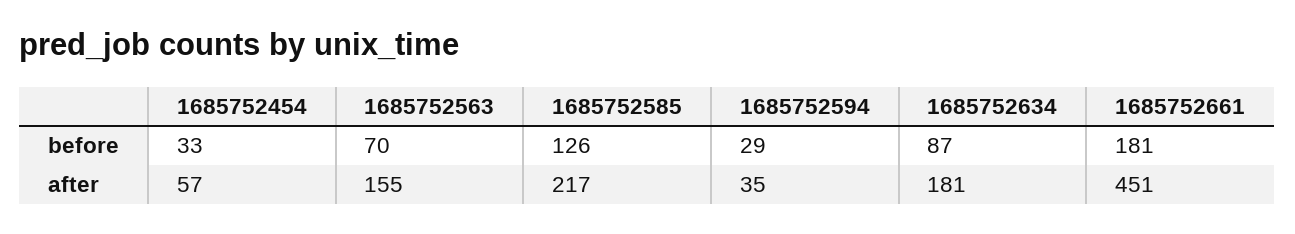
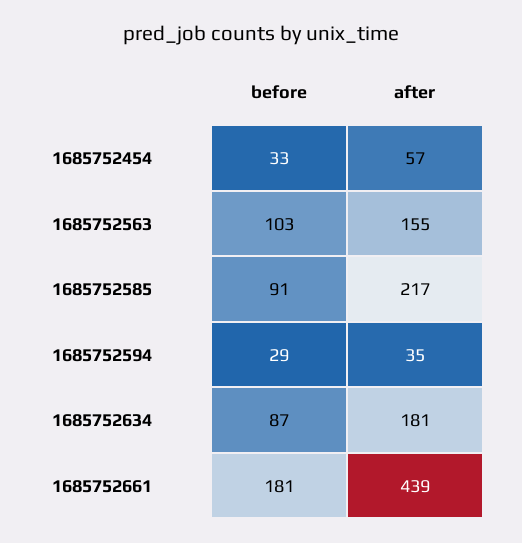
  {
    "1685752454": {
      "before": 33,
      "after": 57
    },
    "1685752563": {
-     "before": 70,
+     "before": 103,
      "after": 155
    },
    "1685752585": {
-     "before": 126,
+     "before": 91,
      "after": 217
    },
    "1685752594": {
      "before": 29,
      "after": 35
    },
    "1685752634": {
      "before": 87,
      "after": 181
    },
    "1685752661": {
      "before": 181,
-     "after": 451
+     "after": 439
    }
  }

